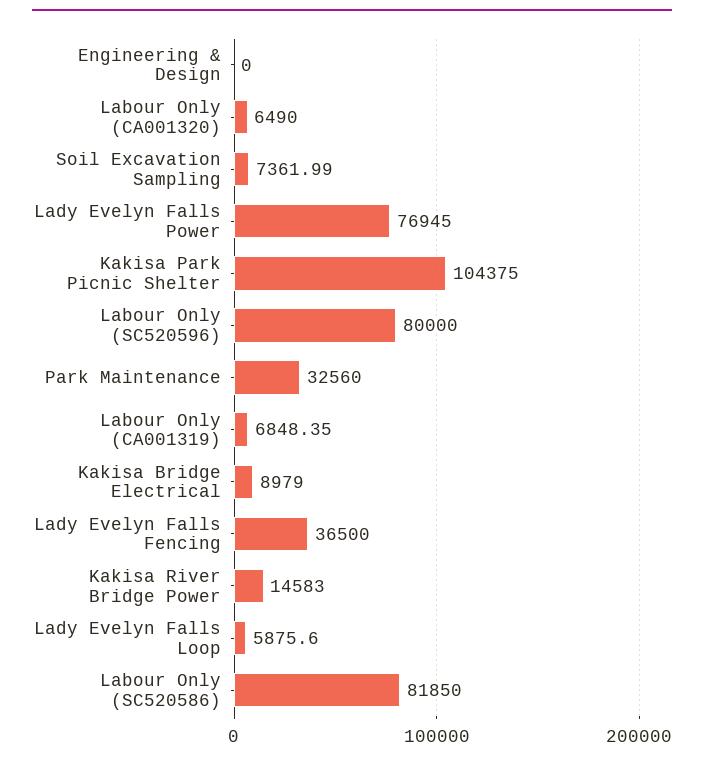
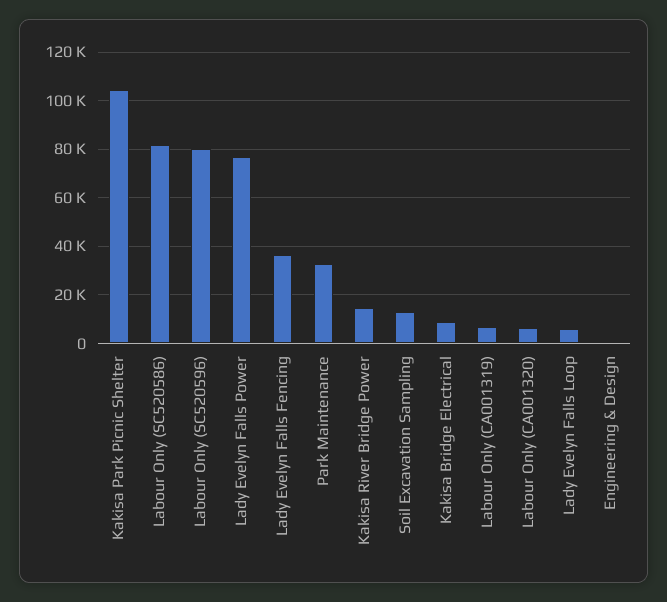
  {
    "Engineering & Design": 0,
    "Labour Only (CA001320)": 6490,
-   "Soil Excavation Sampling": 7361.99,
+   "Soil Excavation Sampling": 12500,
    "Lady Evelyn Falls Power": 76945,
    "Kakisa Park Picnic Shelter": 104375,
    "Labour Only (SC520596)": 80000,
    "Park Maintenance": 32560,
    "Labour Only (CA001319)": 6848.35,
    "Kakisa Bridge Electrical": 8979,
    "Lady Evelyn Falls Fencing": 36500,
    "Kakisa River Bridge Power": 14583,
    "Lady Evelyn Falls Loop": 5875.6,
    "Labour Only (SC520586)": 81850
  }

